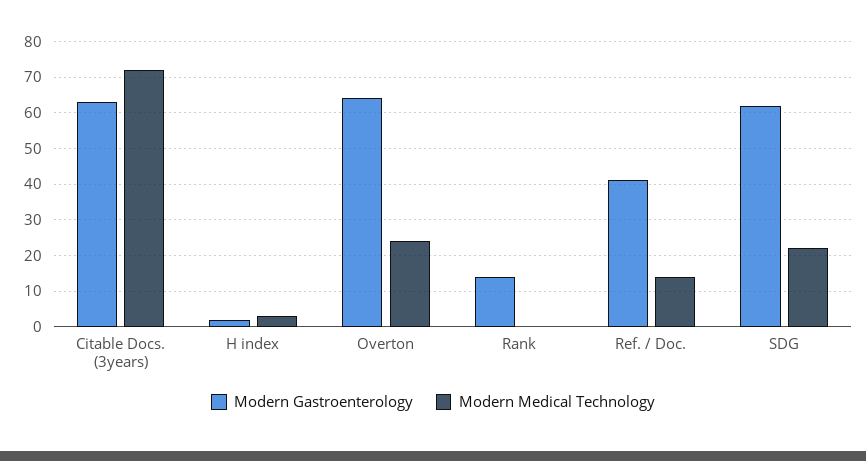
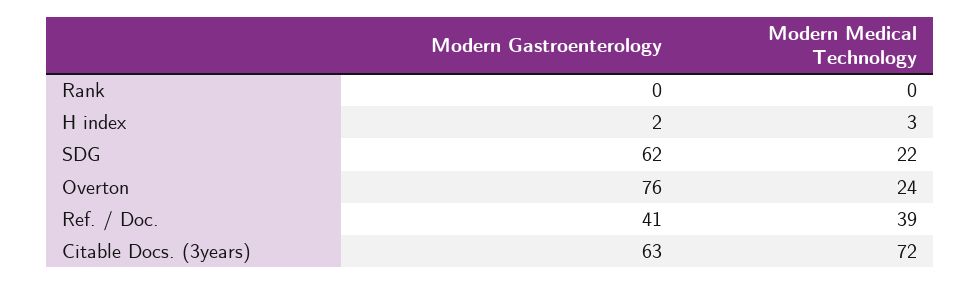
  {
    "Modern Gastroenterology": {
      "Citable Docs. (3years)": 63,
      "H index": 2,
-     "Overton": 65,
+     "Overton": 76,
-     "Rank": 15,
+     "Rank": 0,
      "Ref. / Doc.": 41,
      "SDG": 62
    },
    "Modern Medical Technology": {
      "Citable Docs. (3years)": 72,
      "H index": 3,
      "Overton": 24,
      "Rank": 0,
-     "Ref. / Doc.": 15,
+     "Ref. / Doc.": 39,
      "SDG": 22
    }
  }

